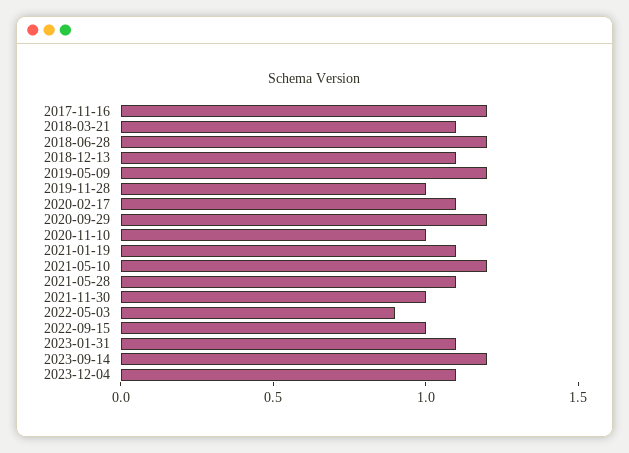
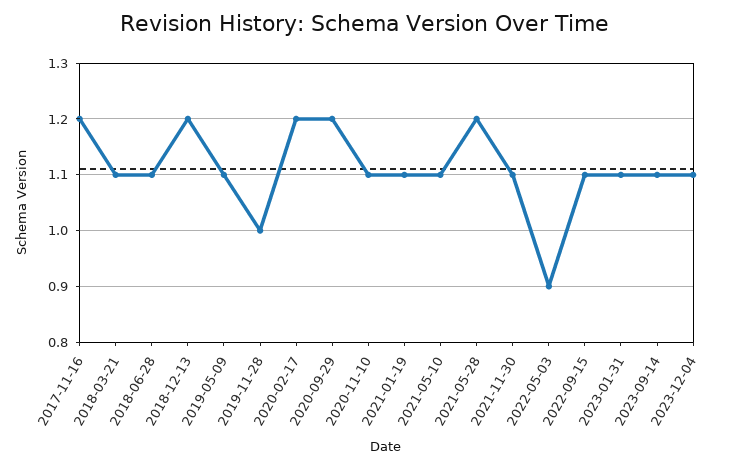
  {
    "2017-11-16": 1.2,
    "2018-03-21": 1.1,
-   "2018-06-28": 1.2,
+   "2018-06-28": 1.1,
-   "2018-12-13": 1.1,
+   "2018-12-13": 1.2,
-   "2019-05-09": 1.2,
+   "2019-05-09": 1.1,
    "2019-11-28": 1,
-   "2020-02-17": 1.1,
+   "2020-02-17": 1.2,
    "2020-09-29": 1.2,
-   "2020-11-10": 1,
+   "2020-11-10": 1.1,
    "2021-01-19": 1.1,
-   "2021-05-10": 1.2,
+   "2021-05-10": 1.1,
-   "2021-05-28": 1.1,
+   "2021-05-28": 1.2,
-   "2021-11-30": 1,
+   "2021-11-30": 1.1,
    "2022-05-03": 0.9,
-   "2022-09-15": 1,
+   "2022-09-15": 1.1,
    "2023-01-31": 1.1,
-   "2023-09-14": 1.2,
+   "2023-09-14": 1.1,
    "2023-12-04": 1.1
  }

